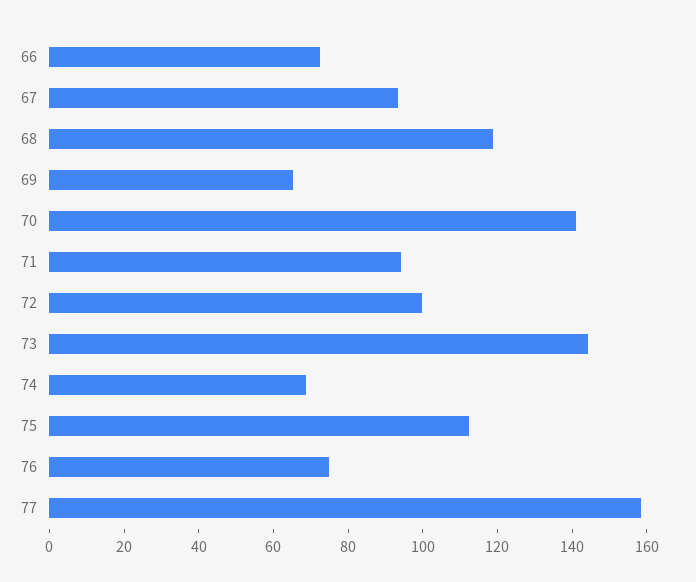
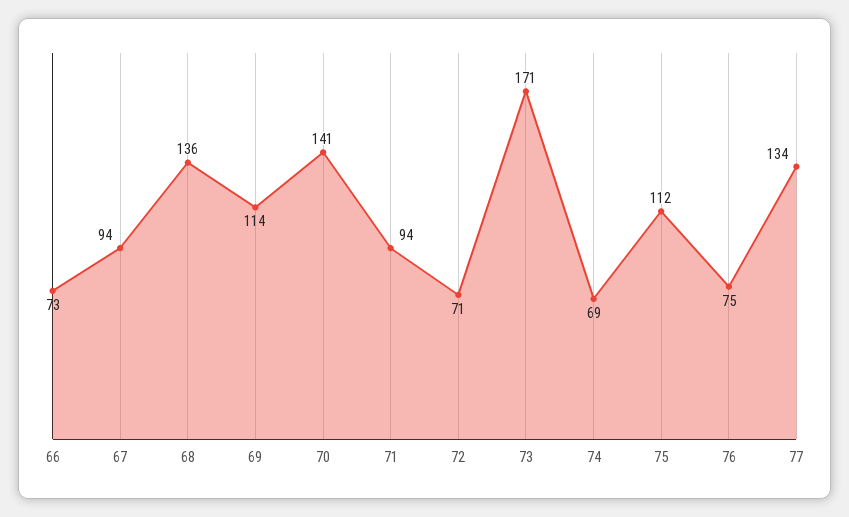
  {
    "66": 73,
    "67": 94,
-   "68": 120,
+   "68": 136,
-   "69": 65,
+   "69": 114,
    "70": 141,
    "71": 94,
-   "72": 100,
+   "72": 71,
-   "73": 145,
+   "73": 171,
    "74": 69,
    "75": 112,
    "76": 75,
-   "77": 160
+   "77": 134
  }

